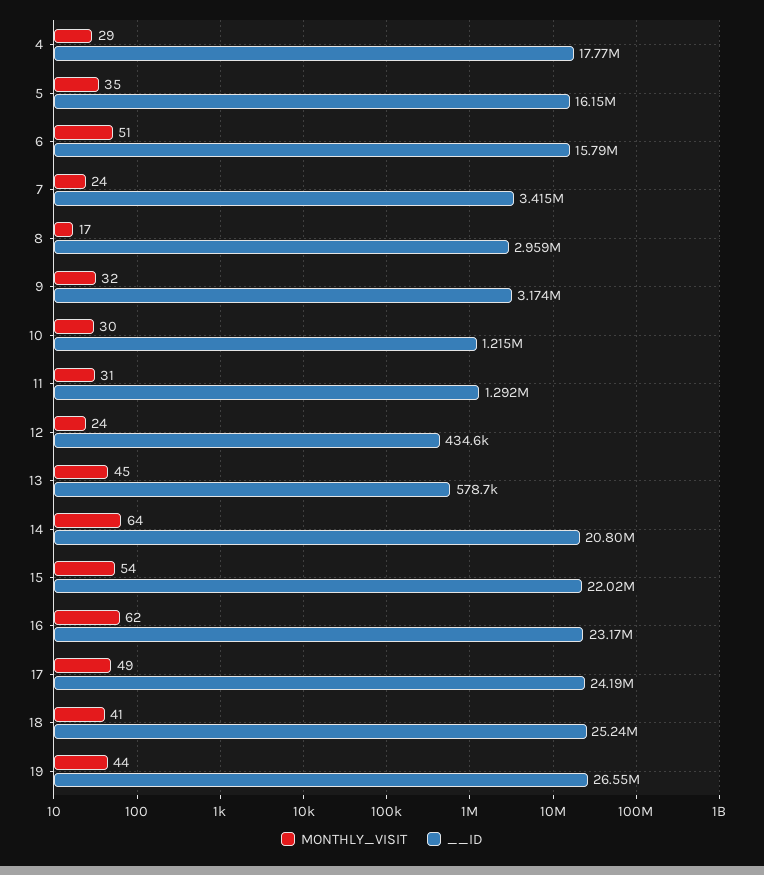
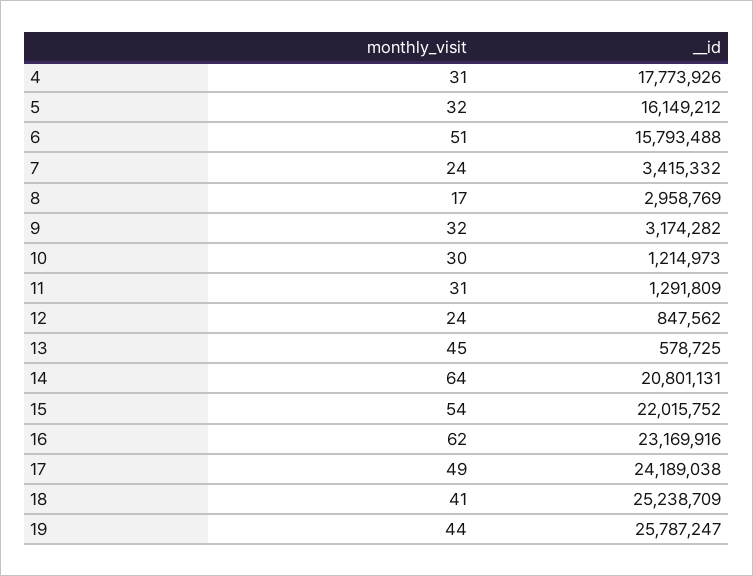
  {
    "MONTHLY_VISIT": {
-     "4": 29,
+     "4": 31,
-     "5": 35,
+     "5": 32,
      "6": 51,
      "7": 24,
      "8": 17,
      "9": 32,
      "10": 30,
      "11": 31,
      "12": 24,
      "13": 45,
      "14": 64,
      "15": 54,
      "16": 62,
      "17": 49,
      "18": 41,
      "19": 44
    },
    "__ID": {
      "4": 17773926,
      "5": 16149212,
      "6": 15793488,
      "7": 3415332,
      "8": 2958769,
      "9": 3174282,
      "10": 1214973,
      "11": 1291809,
-     "12": 434600,
+     "12": 847562,
      "13": 578725,
      "14": 20801131,
      "15": 22015752,
      "16": 23169916,
      "17": 24189038,
      "18": 25238709,
-     "19": 26550000
+     "19": 25787247
    }
  }

